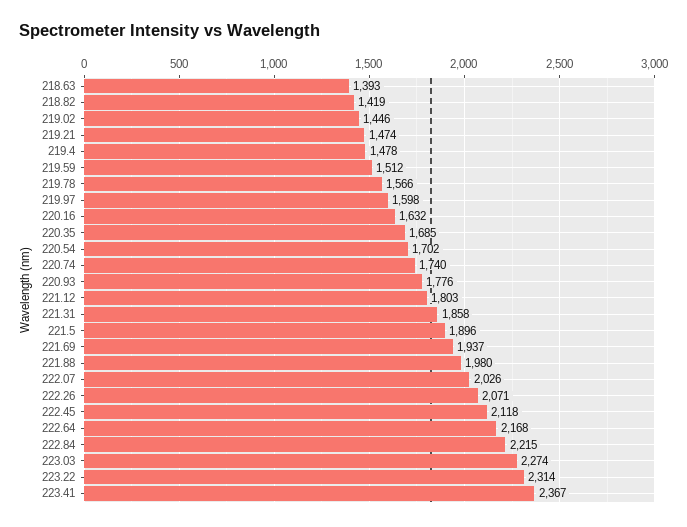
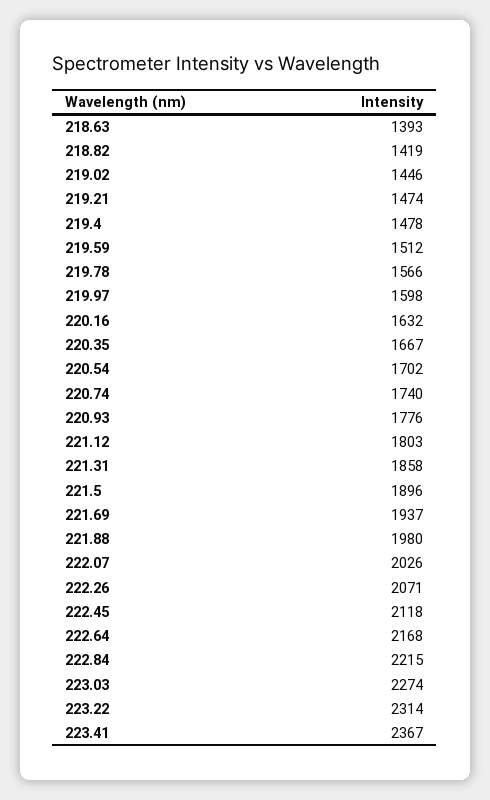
  {
    "218.63": 1393,
    "218.82": 1419,
    "219.02": 1446,
    "219.21": 1474,
    "219.4": 1478,
    "219.59": 1512,
    "219.78": 1566,
    "219.97": 1598,
    "220.16": 1632,
-   "220.35": 1685,
+   "220.35": 1667,
    "220.54": 1702,
    "220.74": 1740,
    "220.93": 1776,
    "221.12": 1803,
    "221.31": 1858,
    "221.5": 1896,
    "221.69": 1937,
    "221.88": 1980,
    "222.07": 2026,
    "222.26": 2071,
    "222.45": 2118,
    "222.64": 2168,
    "222.84": 2215,
    "223.03": 2274,
    "223.22": 2314,
    "223.41": 2367
  }

